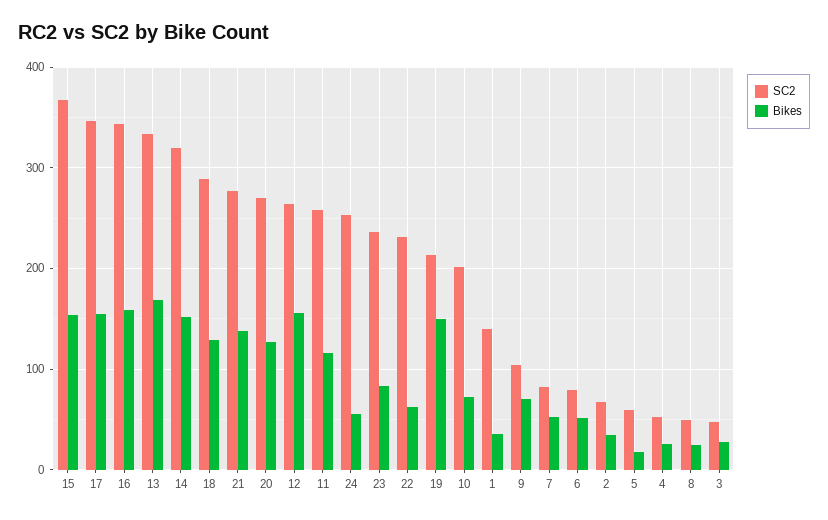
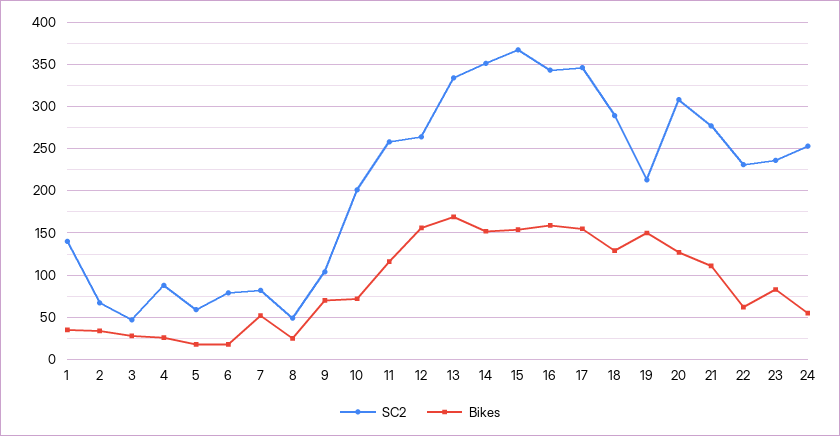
  {
    "SC2": {
      "15": 370,
      "17": 350,
      "16": 340,
      "13": 330,
-     "14": 320,
+     "14": 350,
      "18": 290,
      "21": 280,
-     "20": 270,
+     "20": 310,
      "12": 260,
      "11": 260,
      "24": 250,
      "23": 240,
      "22": 230,
      "19": 210,
      "10": 200,
      "1": 140,
      "9": 100,
      "7": 80,
      "6": 80,
      "2": 70,
      "5": 60,
-     "4": 50,
+     "4": 90,
      "8": 50,
      "3": 50
    },
    "Bikes": {
      "15": 150,
      "17": 160,
      "16": 160,
      "13": 170,
      "14": 150,
      "18": 130,
-     "21": 140,
+     "21": 110,
      "20": 130,
      "12": 160,
      "11": 120,
      "24": 60,
      "23": 80,
      "22": 60,
      "19": 150,
      "10": 70,
      "1": 40,
      "9": 70,
      "7": 50,
-     "6": 50,
+     "6": 20,
      "2": 30,
      "5": 20,
      "4": 30,
      "8": 30,
      "3": 30
    }
  }

